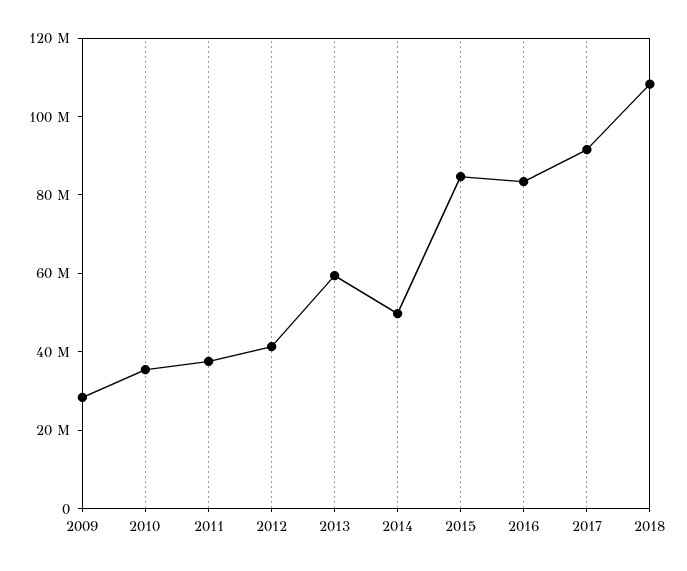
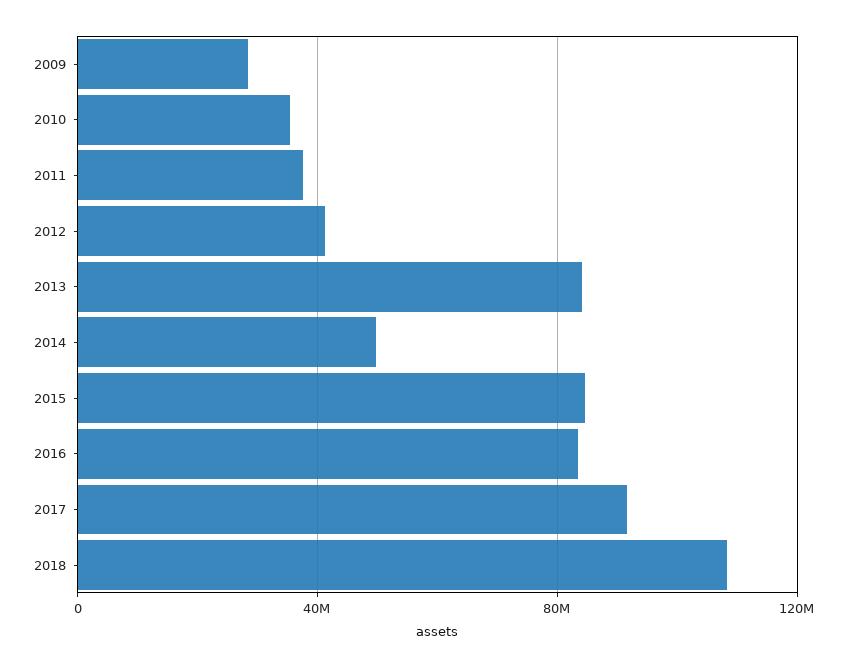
  {
    "2009": 30000000,
    "2010": 35000000,
    "2011": 40000000,
    "2012": 40000000,
-   "2013": 60000000,
+   "2013": 85000000,
    "2014": 50000000,
    "2015": 85000000,
    "2016": 85000000,
    "2017": 90000000,
    "2018": 110000000
  }

